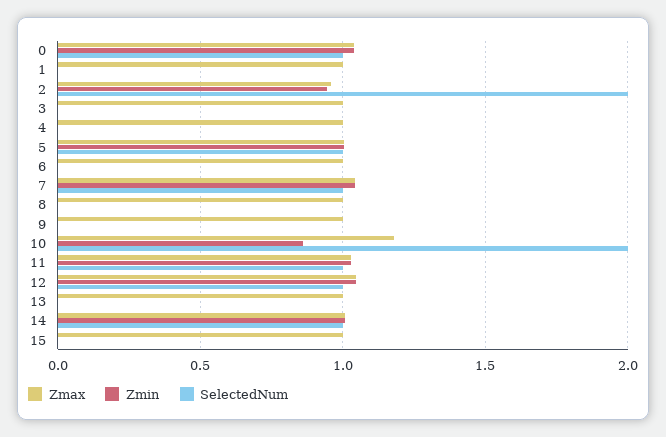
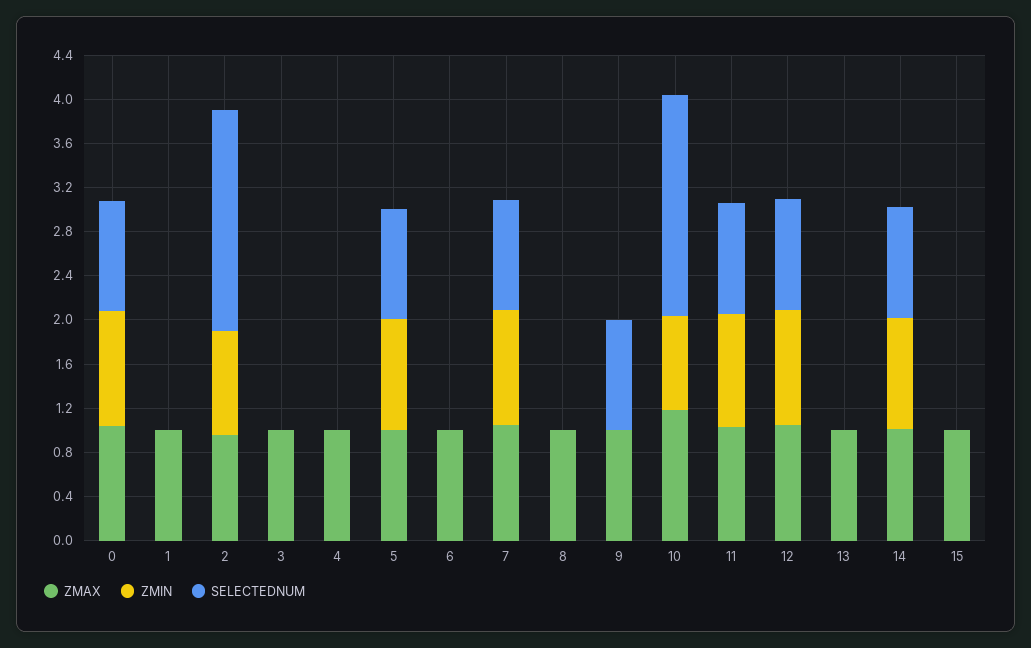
  {
    "Zmax": {
      "0": 1.05,
      "1": 1,
      "2": 0.95,
      "3": 1,
      "4": 1,
      "5": 1,
      "6": 1,
      "7": 1.05,
      "8": 1,
      "9": 1,
      "10": 1.2,
      "11": 1.05,
      "12": 1.05,
      "13": 1,
      "14": 1,
      "15": 1
    },
    "Zmin": {
      "0": 1.05,
      "1": 0,
      "2": 0.95,
      "3": 0,
      "4": 0,
      "5": 1,
      "6": 0,
      "7": 1.05,
      "8": 0,
      "9": 0,
      "10": 0.85,
      "11": 1.05,
      "12": 1.05,
      "13": 0,
      "14": 1,
      "15": 0
    },
    "SelectedNum": {
      "0": 1,
      "1": 0,
      "2": 2,
      "3": 0,
      "4": 0,
      "5": 1,
      "6": 0,
      "7": 1,
      "8": 0,
-     "9": 0,
+     "9": 1,
      "10": 2,
      "11": 1,
      "12": 1,
      "13": 0,
      "14": 1,
      "15": 0
    }
  }

